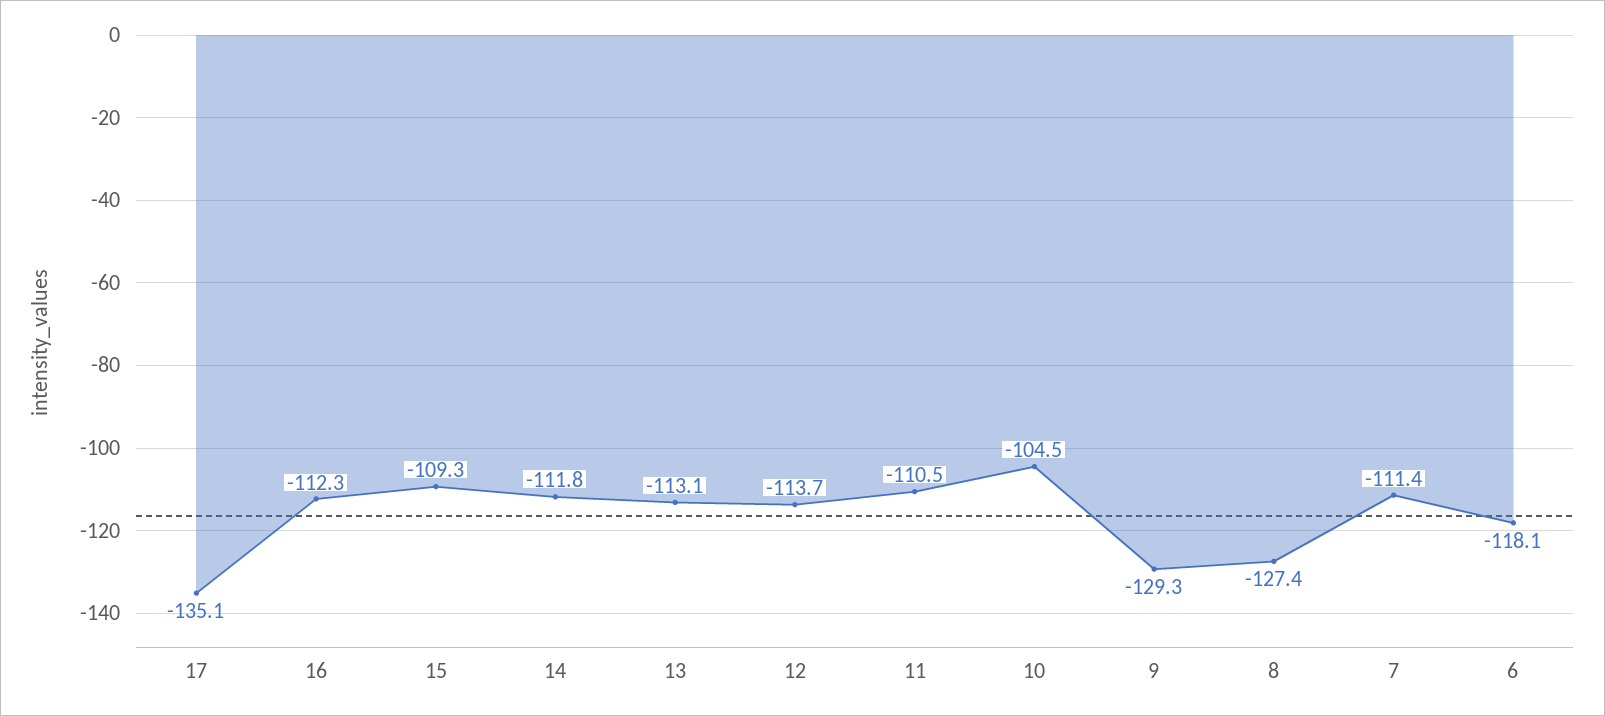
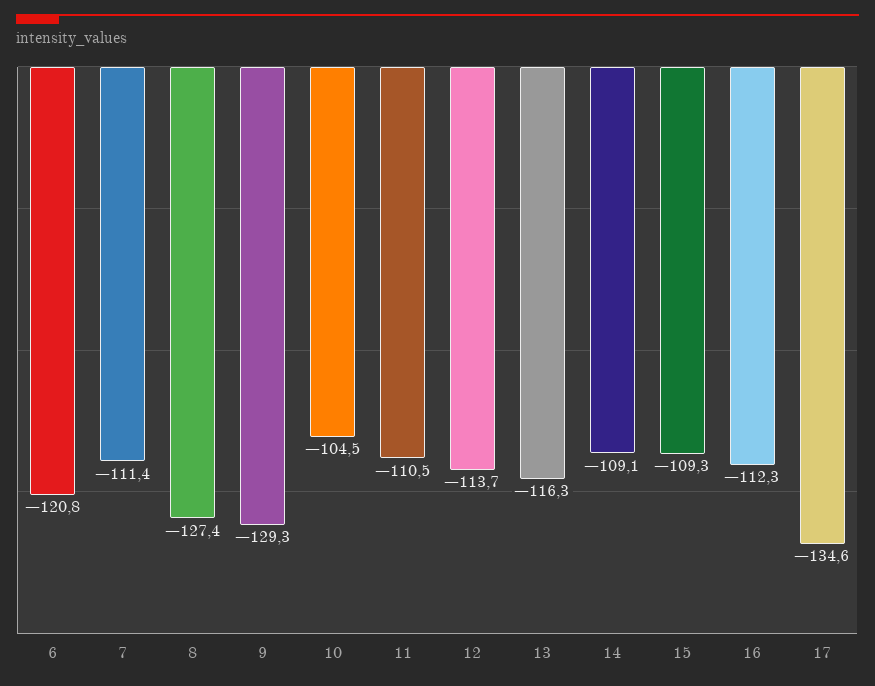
  {
-   "17": -135.1,
+   "17": -134.6,
    "16": -112.3,
    "15": -109.3,
-   "14": -111.8,
+   "14": -109.1,
-   "13": -113.1,
+   "13": -116.3,
    "12": -113.7,
    "11": -110.5,
    "10": -104.5,
    "9": -129.3,
    "8": -127.4,
    "7": -111.4,
-   "6": -118.1
+   "6": -120.8
  }

